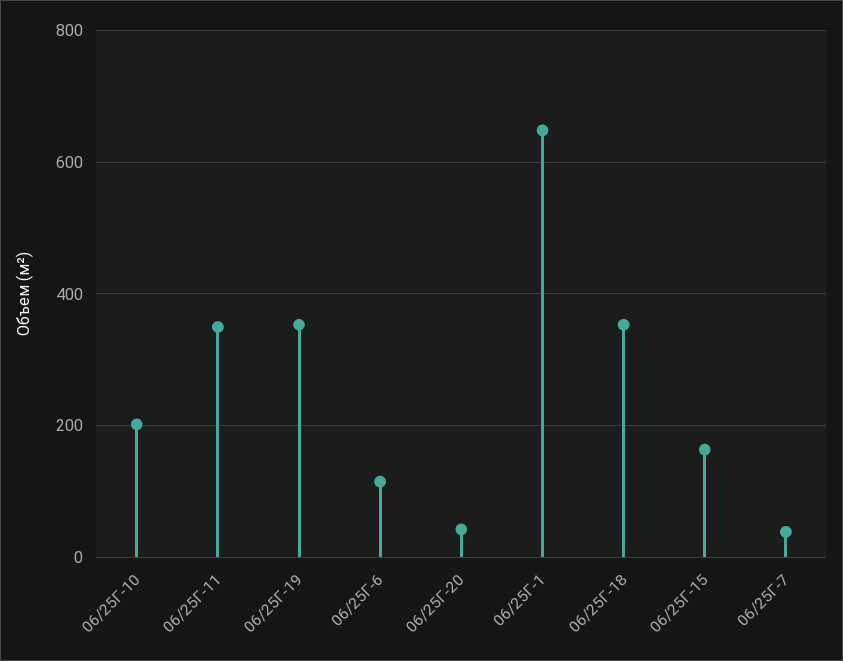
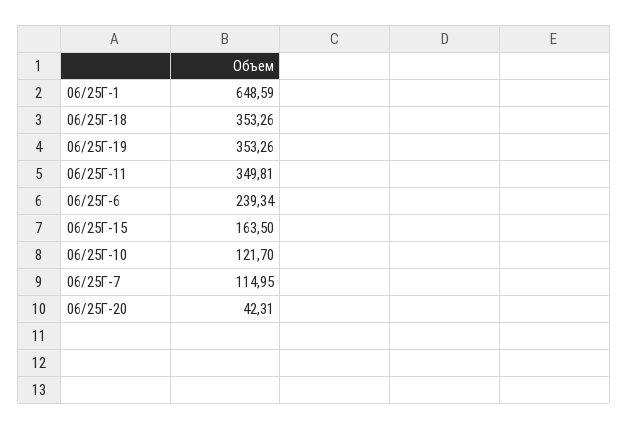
  {
-   "06/25Г-10": 200,
+   "06/25Г-10": 121.7,
    "06/25Г-11": 349.81,
    "06/25Г-19": 353.26,
-   "06/25Г-6": 120,
+   "06/25Г-6": 239.34,
    "06/25Г-20": 42.31,
    "06/25Г-1": 648.59,
    "06/25Г-18": 353.26,
    "06/25Г-15": 163.5,
-   "06/25Г-7": 40
+   "06/25Г-7": 114.95
  }

